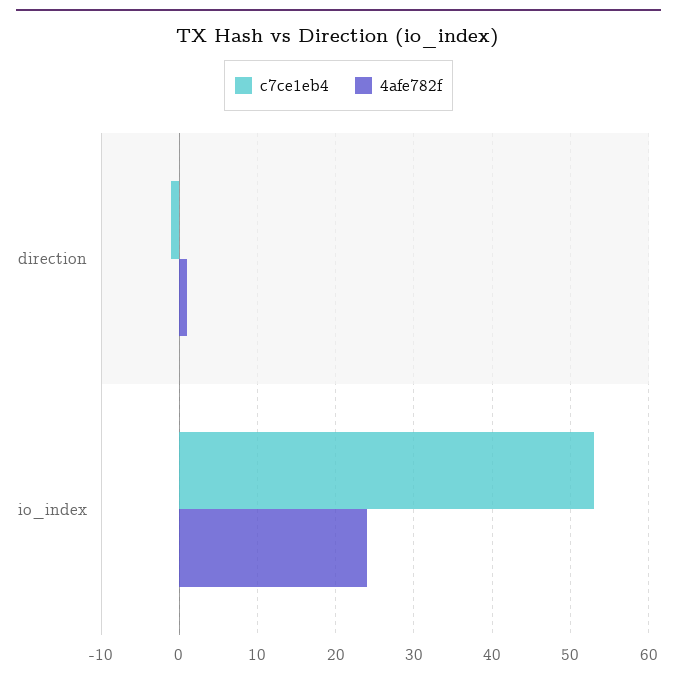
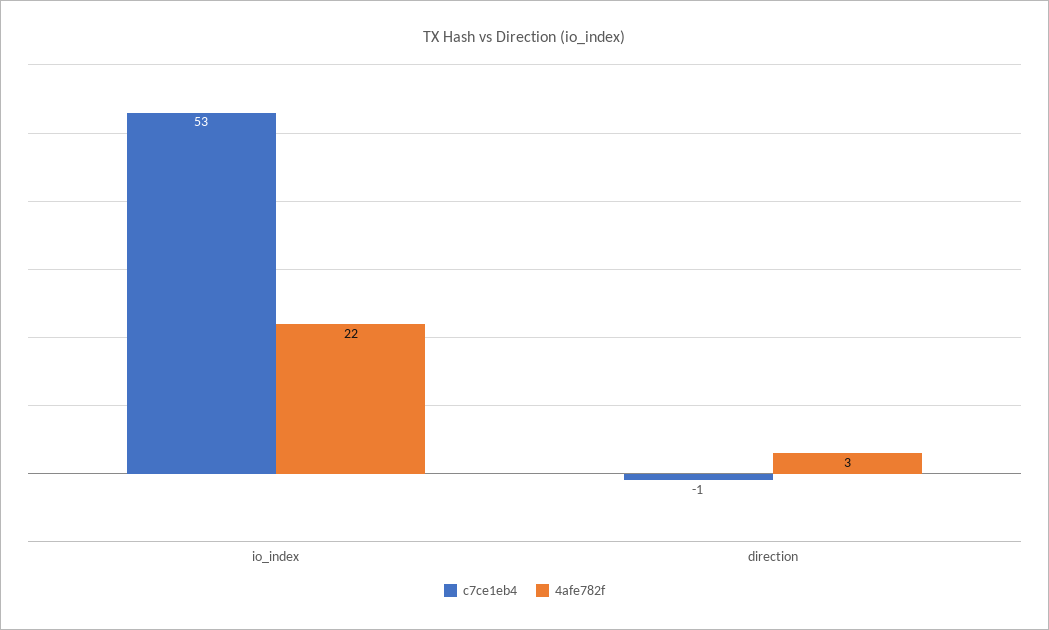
  {
    "c7ce1eb4": {
      "direction": -1,
      "io_index": 53
    },
    "4afe782f": {
-     "direction": 1,
+     "direction": 3,
-     "io_index": 24
+     "io_index": 22
    }
  }

